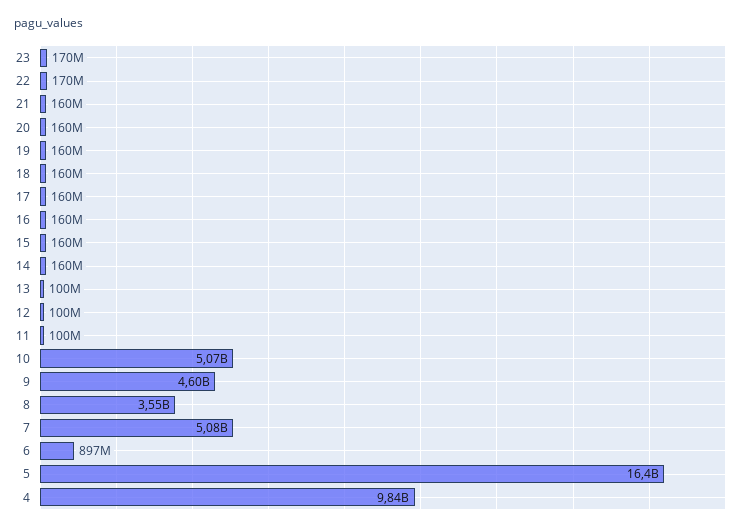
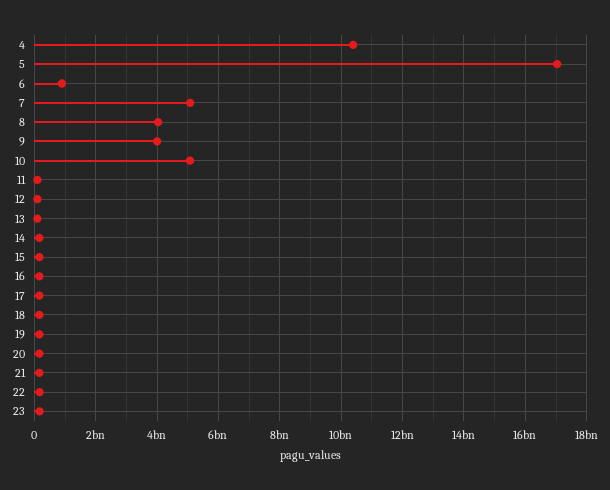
  {
    "23": 170000000,
    "22": 170000000,
    "21": 160000000,
    "20": 160000000,
    "19": 160000000,
    "18": 160000000,
    "17": 160000000,
    "16": 160000000,
    "15": 160000000,
    "14": 160000000,
    "13": 100000000,
    "12": 100000000,
    "11": 100000000,
    "10": 5070000000,
-   "9": 4600000000,
+   "9": 4000000000,
-   "8": 3550000000,
+   "8": 4000000000,
    "7": 5080000000,
    "6": 897000000,
-   "5": 16400000000,
+   "5": 17000000000,
-   "4": 9840000000
+   "4": 10400000000
  }

